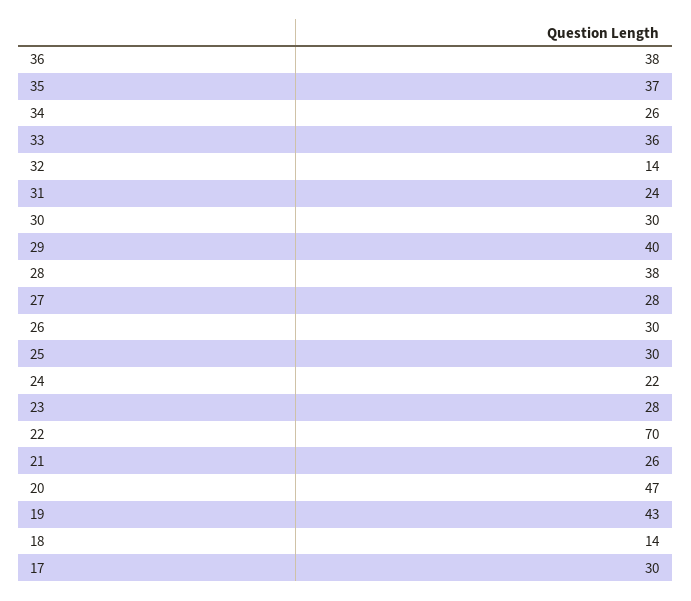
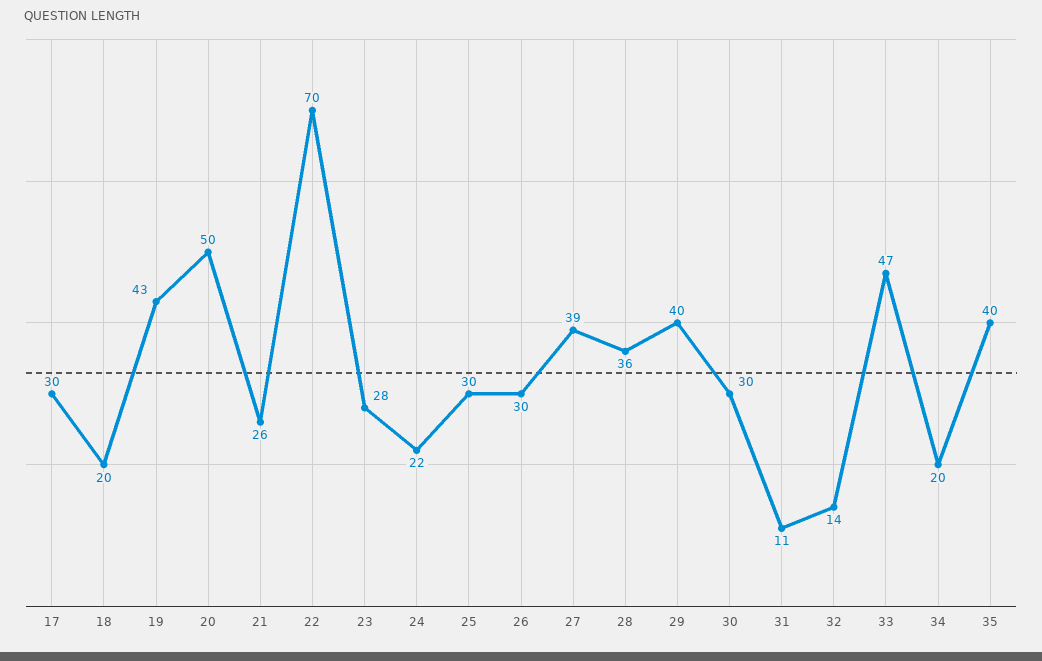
  {
-   "36": 38,
-   "35": 37,
+   "35": 40,
-   "34": 26,
+   "34": 20,
-   "33": 36,
+   "33": 47,
    "32": 14,
-   "31": 24,
+   "31": 11,
    "30": 30,
    "29": 40,
-   "28": 38,
+   "28": 36,
-   "27": 28,
+   "27": 39,
    "26": 30,
    "25": 30,
    "24": 22,
    "23": 28,
    "22": 70,
    "21": 26,
-   "20": 47,
+   "20": 50,
    "19": 43,
-   "18": 14,
+   "18": 20,
    "17": 30
  }

